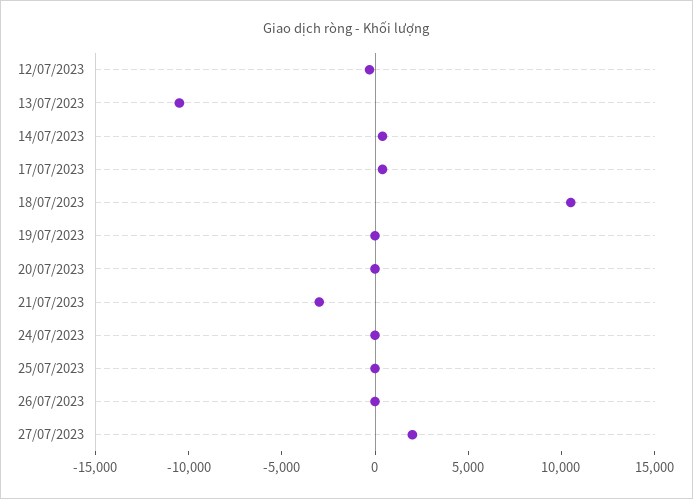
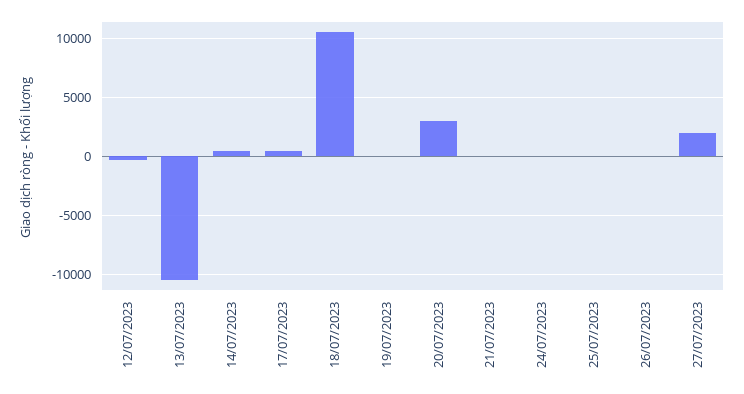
  {
    "12/07/2023": 0,
    "13/07/2023": -11000,
    "14/07/2023": 0,
    "17/07/2023": 0,
    "18/07/2023": 11000,
    "19/07/2023": 0,
-   "20/07/2023": 0,
+   "20/07/2023": 3000,
-   "21/07/2023": -3000,
+   "21/07/2023": 0,
    "24/07/2023": 0,
    "25/07/2023": 0,
    "26/07/2023": 0,
    "27/07/2023": 2000
  }

